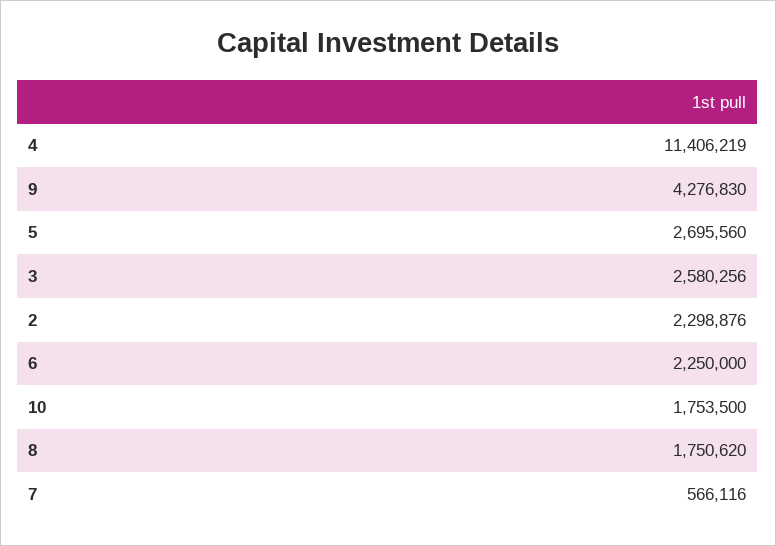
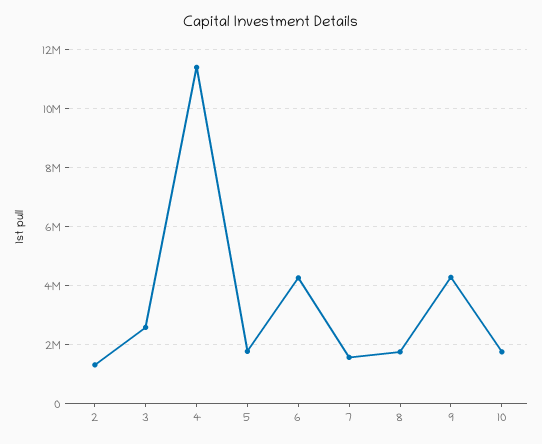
  {
    "4": 11406219,
    "9": 4276830,
-   "5": 2695560,
+   "5": 1750000,
    "3": 2580256,
-   "2": 2298876,
+   "2": 1250000,
-   "6": 2250000,
+   "6": 4250000,
    "10": 1753500,
    "8": 1750620,
-   "7": 566116
+   "7": 1500000
  }

